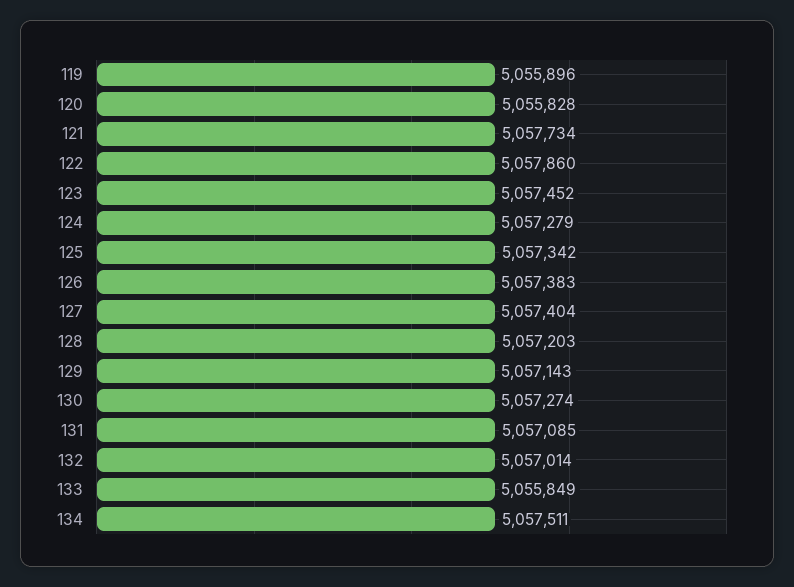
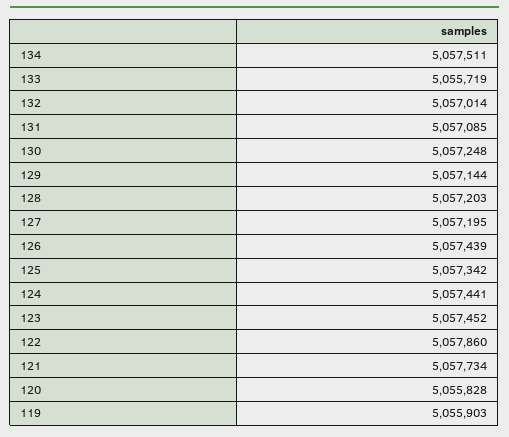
  {
-   "119": 5055896,
+   "119": 5055903,
    "120": 5055828,
    "121": 5057734,
    "122": 5057860,
    "123": 5057452,
-   "124": 5057279,
+   "124": 5057441,
    "125": 5057342,
-   "126": 5057383,
+   "126": 5057439,
-   "127": 5057404,
+   "127": 5057195,
    "128": 5057203,
-   "129": 5057143,
+   "129": 5057144,
-   "130": 5057274,
+   "130": 5057248,
    "131": 5057085,
    "132": 5057014,
-   "133": 5055849,
+   "133": 5055719,
    "134": 5057511
  }

